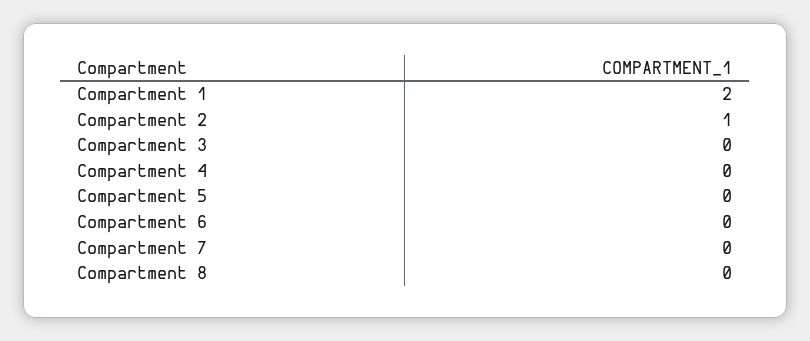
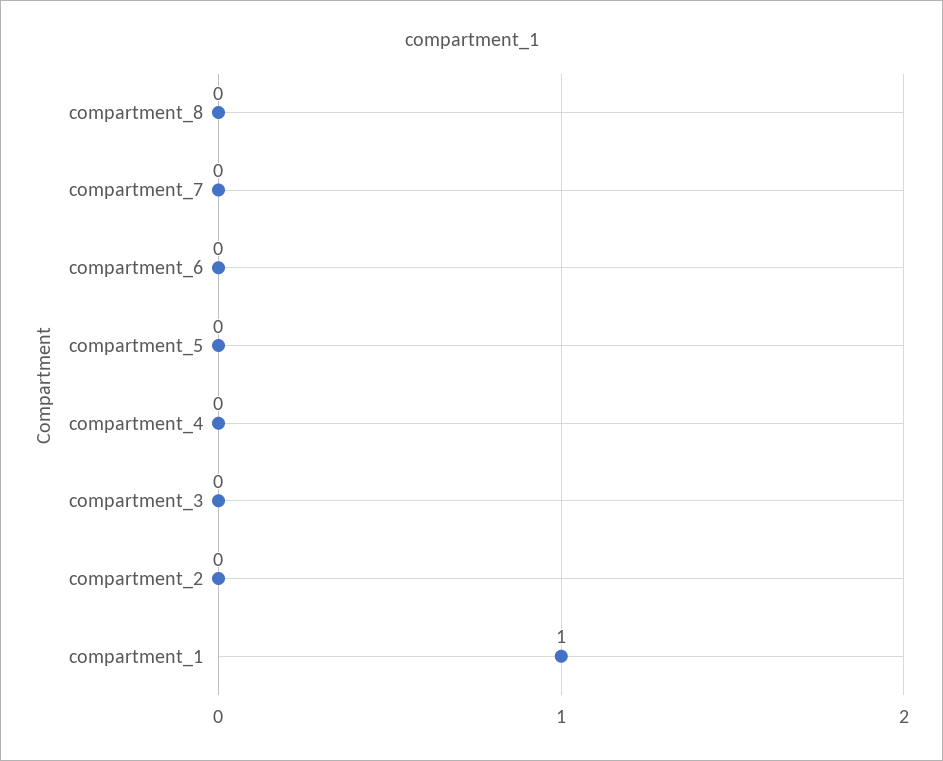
  {
-   "Compartment 1": 2,
+   "Compartment 1": 1,
-   "Compartment 2": 1,
+   "Compartment 2": 0,
    "Compartment 3": 0,
    "Compartment 4": 0,
    "Compartment 5": 0,
    "Compartment 6": 0,
    "Compartment 7": 0,
    "Compartment 8": 0
  }

